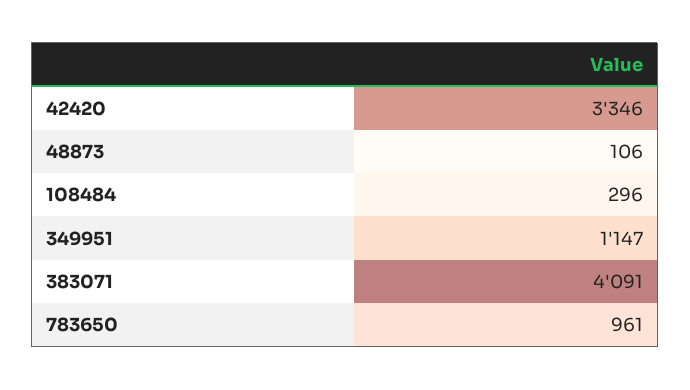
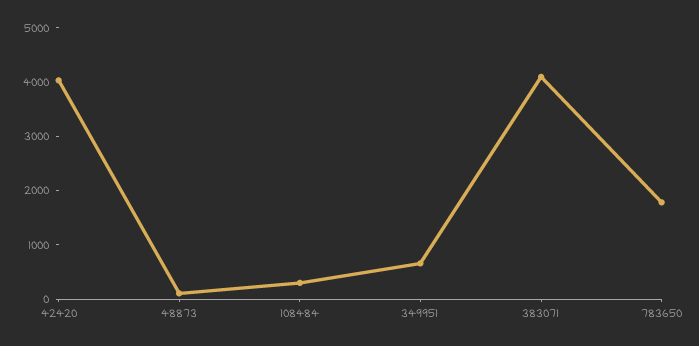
  {
-   "42420": 3346,
+   "42420": 4000,
    "48873": 106,
    "108484": 296,
-   "349951": 1147,
+   "349951": 600,
    "383071": 4091,
-   "783650": 961
+   "783650": 1800
  }

